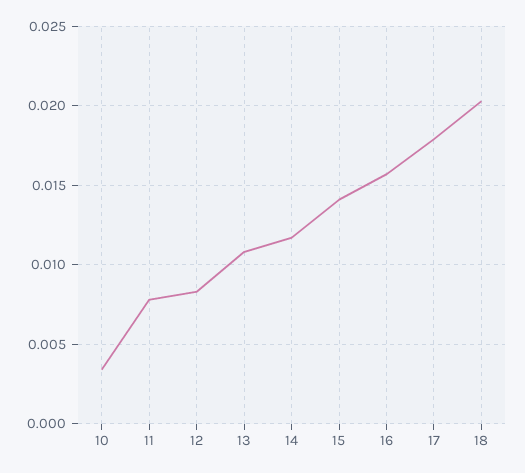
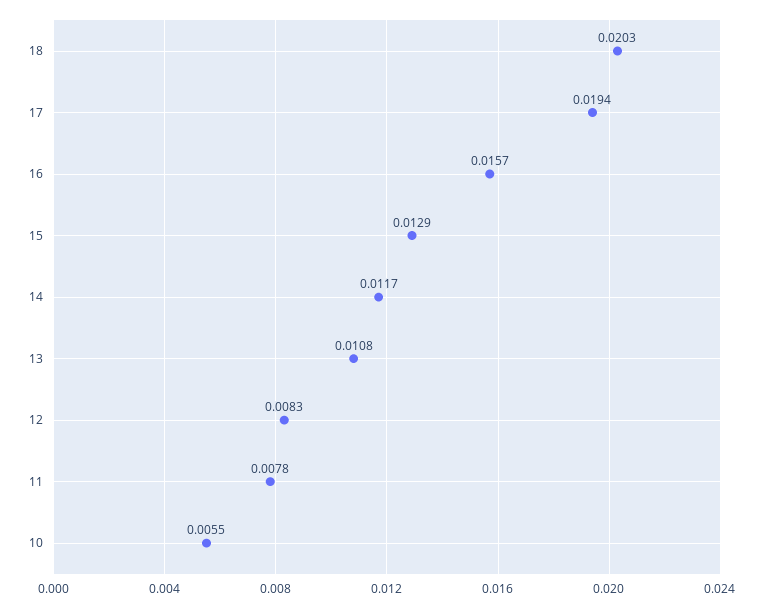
  {
-   "10": 0.0035,
+   "10": 0.0055,
    "11": 0.0078,
    "12": 0.0083,
    "13": 0.0108,
    "14": 0.0117,
-   "15": 0.014,
+   "15": 0.0129,
    "16": 0.0157,
-   "17": 0.018,
+   "17": 0.0194,
    "18": 0.0203
  }

